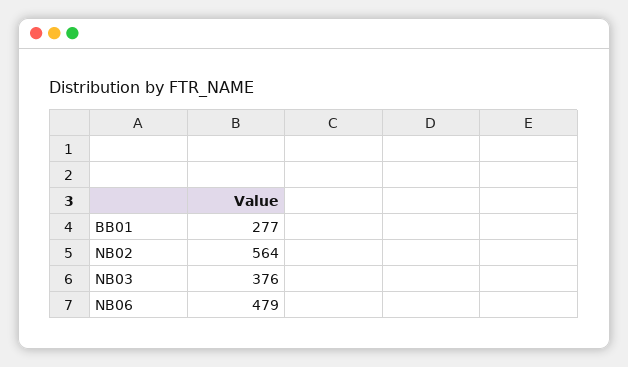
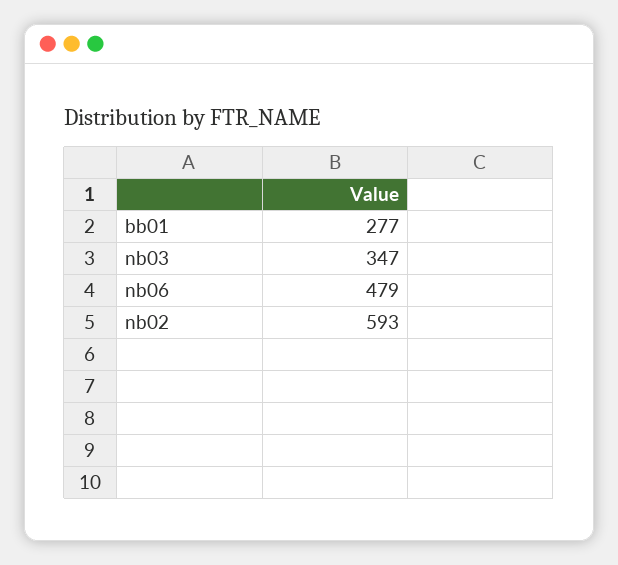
  {
    "BB01": 277,
-   "NB02": 564,
+   "NB02": 593,
-   "NB03": 376,
+   "NB03": 347,
    "NB06": 479
  }

